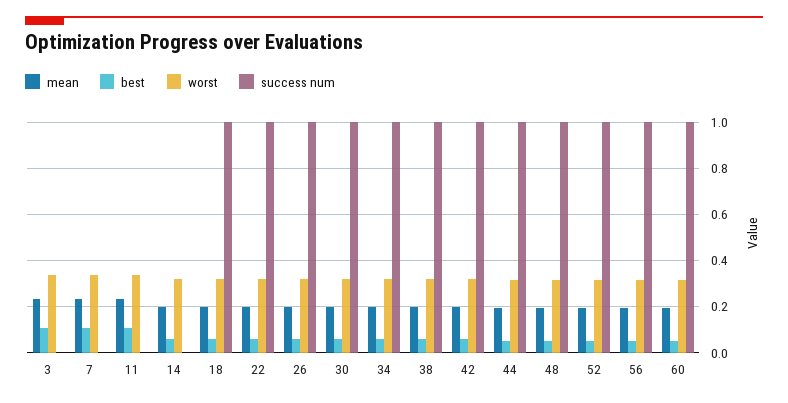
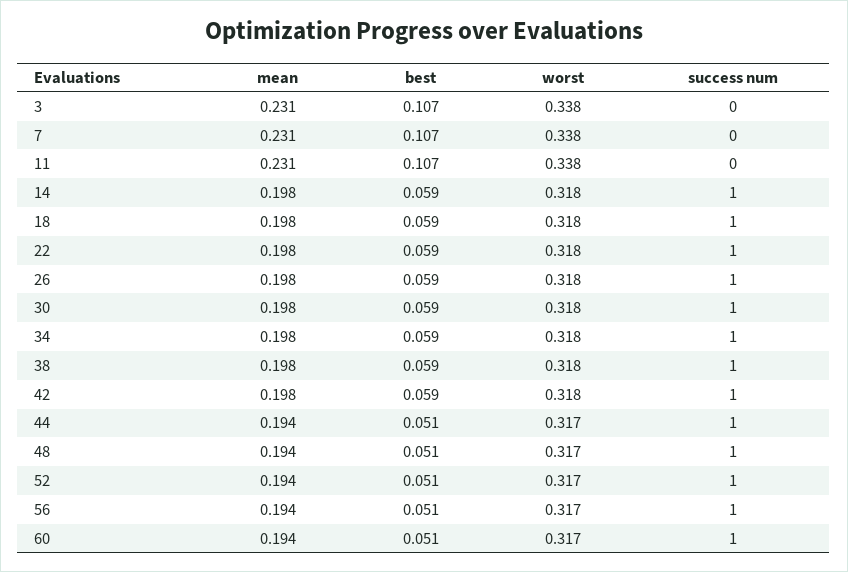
  {
    "mean": {
      "3": 0.231,
      "7": 0.231,
      "11": 0.231,
      "14": 0.198,
      "18": 0.198,
      "22": 0.198,
      "26": 0.198,
      "30": 0.198,
      "34": 0.198,
      "38": 0.198,
      "42": 0.198,
      "44": 0.194,
      "48": 0.194,
      "52": 0.194,
      "56": 0.194,
      "60": 0.194
    },
    "best": {
      "3": 0.107,
      "7": 0.107,
      "11": 0.107,
      "14": 0.059,
      "18": 0.059,
      "22": 0.059,
      "26": 0.059,
      "30": 0.059,
      "34": 0.059,
      "38": 0.059,
      "42": 0.059,
      "44": 0.051,
      "48": 0.051,
      "52": 0.051,
      "56": 0.051,
      "60": 0.051
    },
    "worst": {
      "3": 0.338,
      "7": 0.338,
      "11": 0.338,
      "14": 0.318,
      "18": 0.318,
      "22": 0.318,
      "26": 0.318,
      "30": 0.318,
      "34": 0.318,
      "38": 0.318,
      "42": 0.318,
      "44": 0.317,
      "48": 0.317,
      "52": 0.317,
      "56": 0.317,
      "60": 0.317
    },
    "success num": {
      "3": 0,
      "7": 0,
      "11": 0,
-     "14": 0,
+     "14": 1,
      "18": 1,
      "22": 1,
      "26": 1,
      "30": 1,
      "34": 1,
      "38": 1,
      "42": 1,
      "44": 1,
      "48": 1,
      "52": 1,
      "56": 1,
      "60": 1
    }
  }

